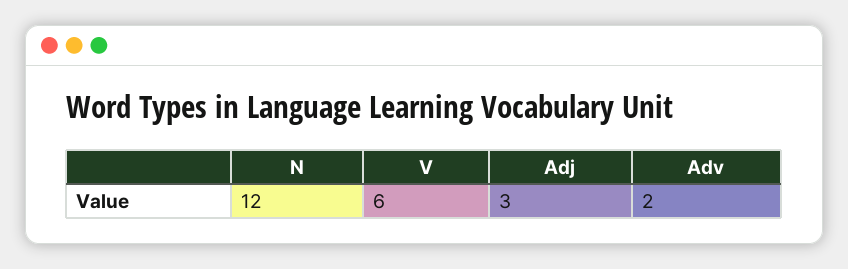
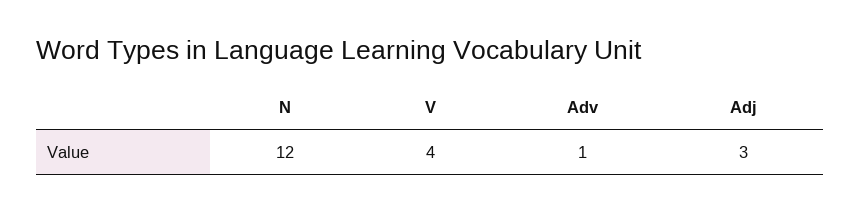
  {
    "N": 12,
-   "V": 6,
+   "V": 4,
    "Adj": 3,
-   "Adv": 2
+   "Adv": 1
  }

